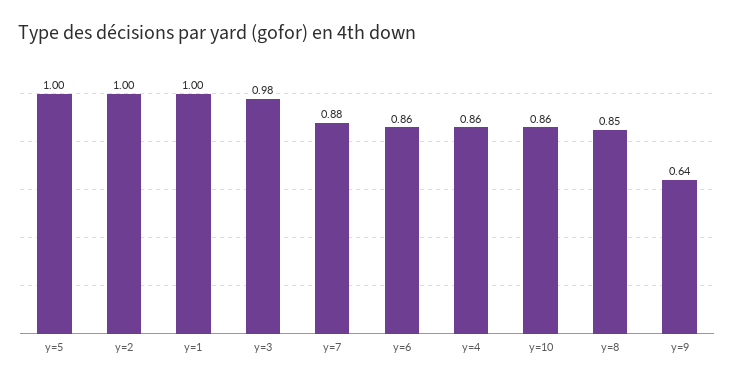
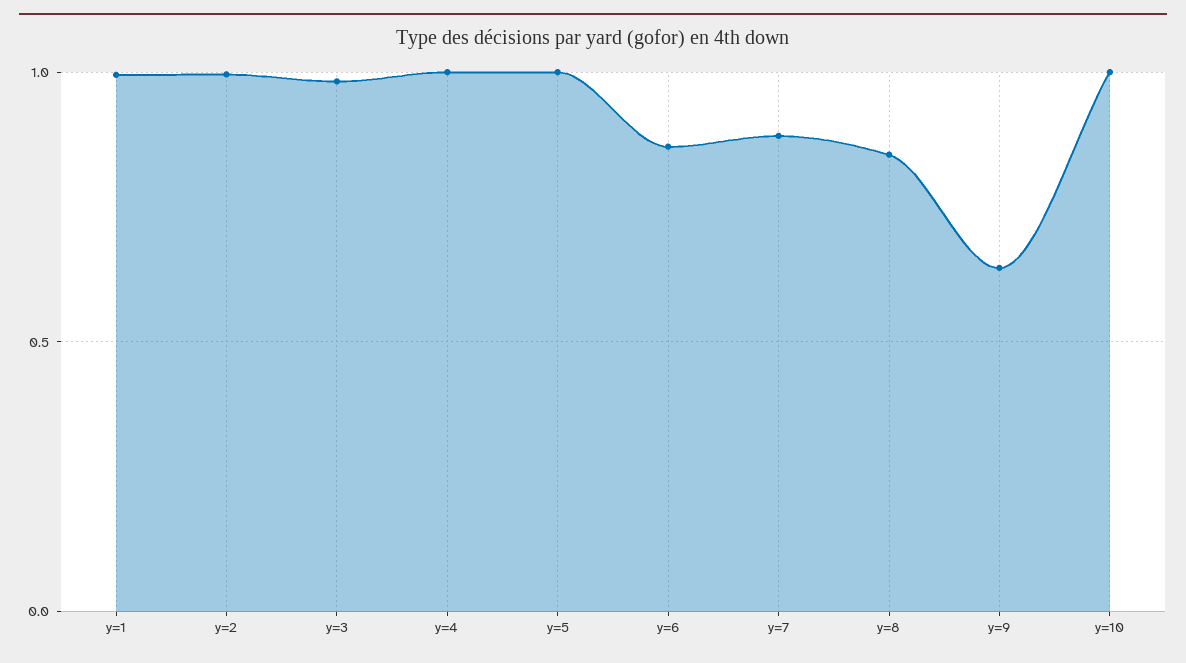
  {
    "y=5": 1,
    "y=2": 1,
    "y=1": 1,
    "y=3": 0.98,
    "y=7": 0.88,
    "y=6": 0.86,
-   "y=4": 0.86,
+   "y=4": 1,
-   "y=10": 0.86,
+   "y=10": 1,
    "y=8": 0.85,
    "y=9": 0.64
  }

